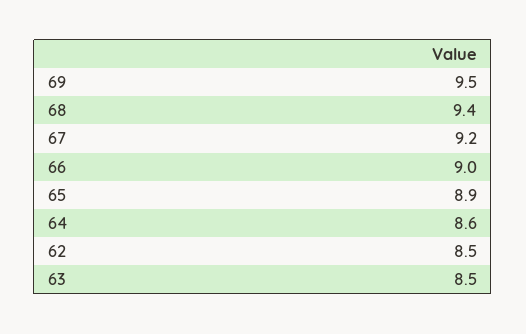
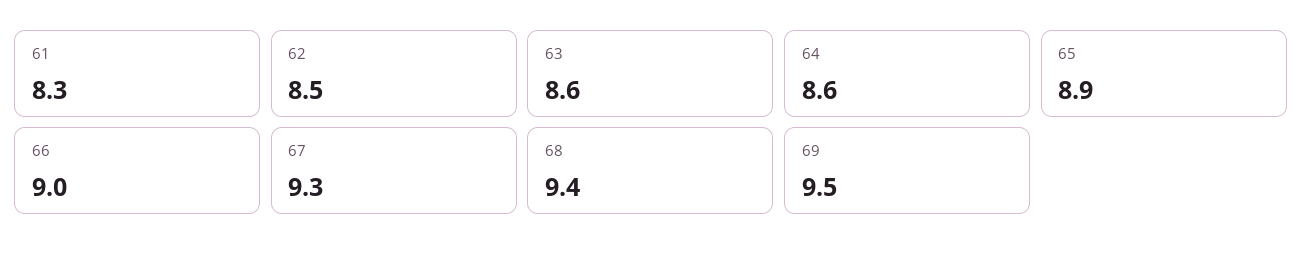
  {
    "69": 9.5,
    "68": 9.4,
-   "67": 9.2,
+   "67": 9.3,
    "66": 9,
    "65": 8.9,
    "64": 8.6,
    "62": 8.5,
-   "63": 8.5
+   "63": 8.6,
+   "61": 8.3
  }

